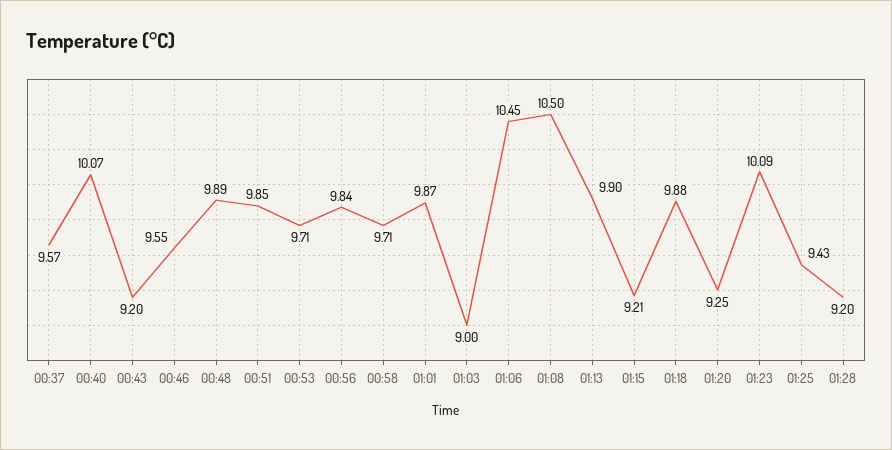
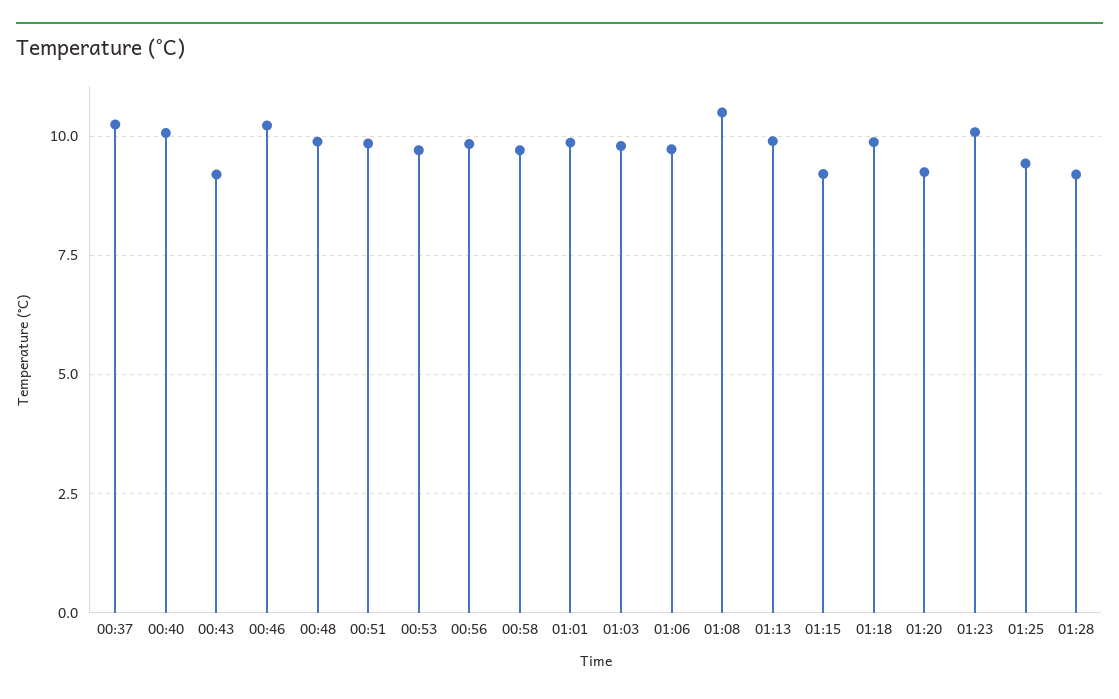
  {
-   "00:37": 9.57,
+   "00:37": 10.25,
    "00:40": 10.07,
    "00:43": 9.2,
-   "00:46": 9.55,
+   "00:46": 10.25,
    "00:48": 9.89,
    "00:51": 9.85,
    "00:53": 9.71,
    "00:56": 9.84,
    "00:58": 9.71,
    "01:01": 9.87,
-   "01:03": 9,
+   "01:03": 9.75,
-   "01:06": 10.45,
+   "01:06": 9.75,
    "01:08": 10.5,
    "01:13": 9.9,
    "01:15": 9.21,
    "01:18": 9.88,
    "01:20": 9.25,
    "01:23": 10.09,
    "01:25": 9.43,
    "01:28": 9.2
  }

